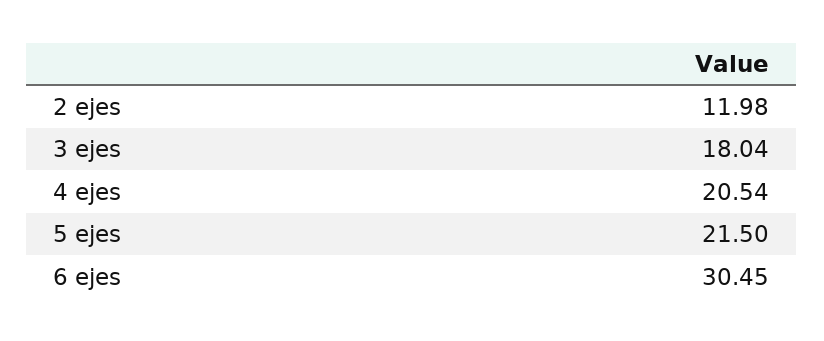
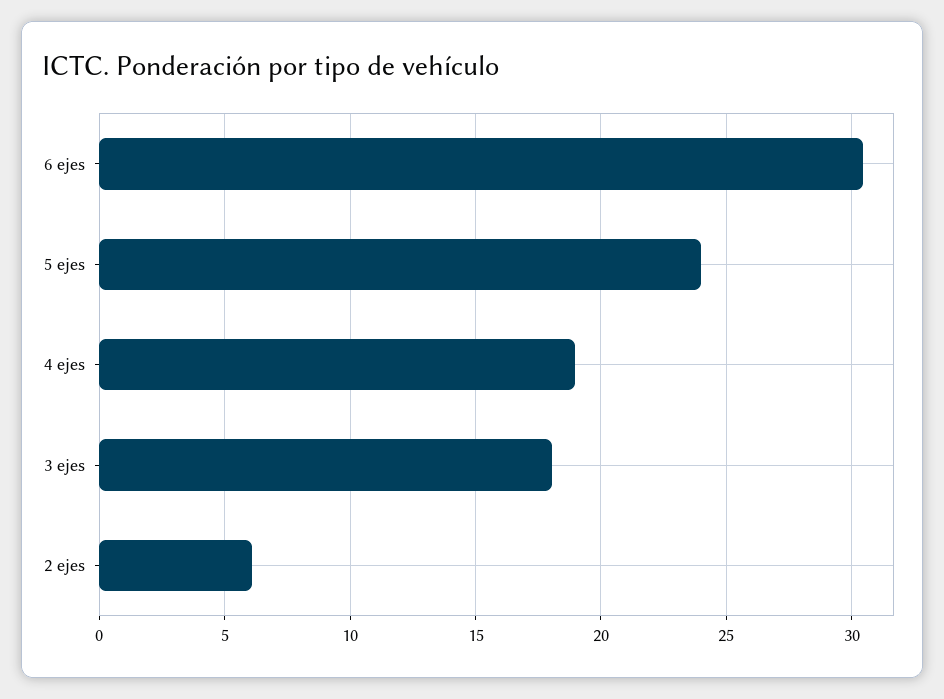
  {
-   "2 ejes": 11.98,
+   "2 ejes": 6,
    "3 ejes": 18.04,
-   "4 ejes": 20.54,
+   "4 ejes": 19,
-   "5 ejes": 21.5,
+   "5 ejes": 24,
    "6 ejes": 30.45
  }

